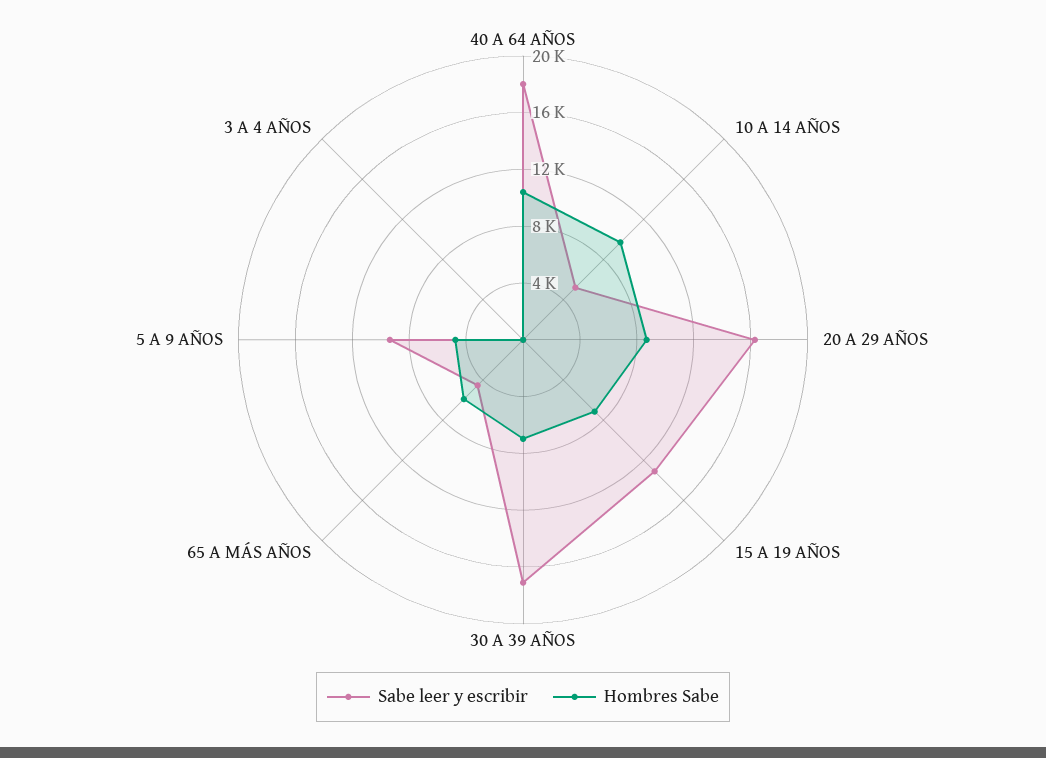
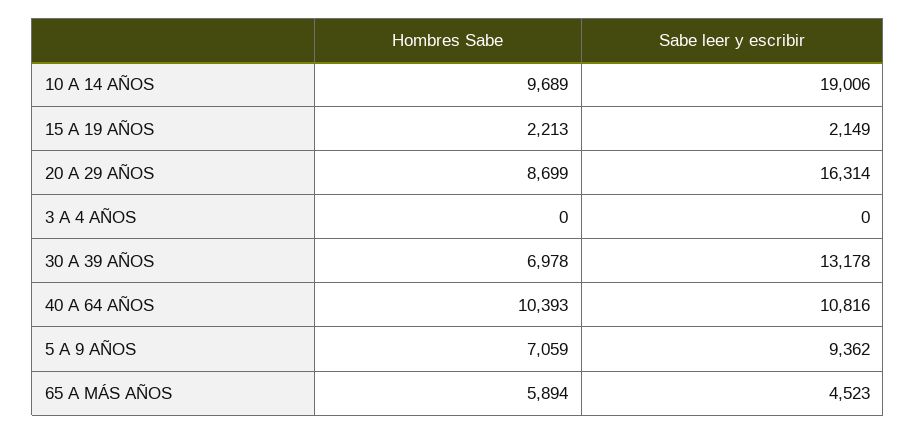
  {
    "Sabe leer y escribir": {
-     "40 A 64 AÑOS": 18000,
+     "40 A 64 AÑOS": 10816,
-     "10 A 14 AÑOS": 5000,
+     "10 A 14 AÑOS": 19006,
      "20 A 29 AÑOS": 16314,
-     "15 A 19 AÑOS": 13000,
+     "15 A 19 AÑOS": 2149,
-     "30 A 39 AÑOS": 17000,
+     "30 A 39 AÑOS": 13178,
      "65 A MÁS AÑOS": 4523,
      "5 A 9 AÑOS": 9362,
      "3 A 4 AÑOS": 0
    },
    "Hombres Sabe": {
      "40 A 64 AÑOS": 10393,
      "10 A 14 AÑOS": 9689,
      "20 A 29 AÑOS": 8699,
-     "15 A 19 AÑOS": 7000,
+     "15 A 19 AÑOS": 2213,
      "30 A 39 AÑOS": 6978,
      "65 A MÁS AÑOS": 5894,
-     "5 A 9 AÑOS": 5000,
+     "5 A 9 AÑOS": 7059,
      "3 A 4 AÑOS": 0
    }
  }

